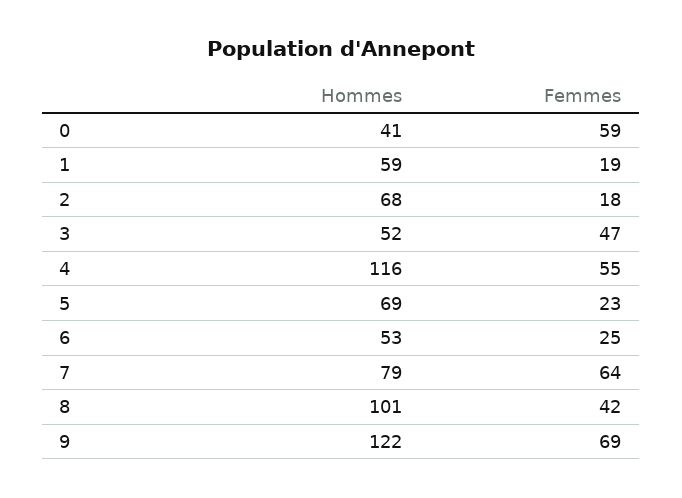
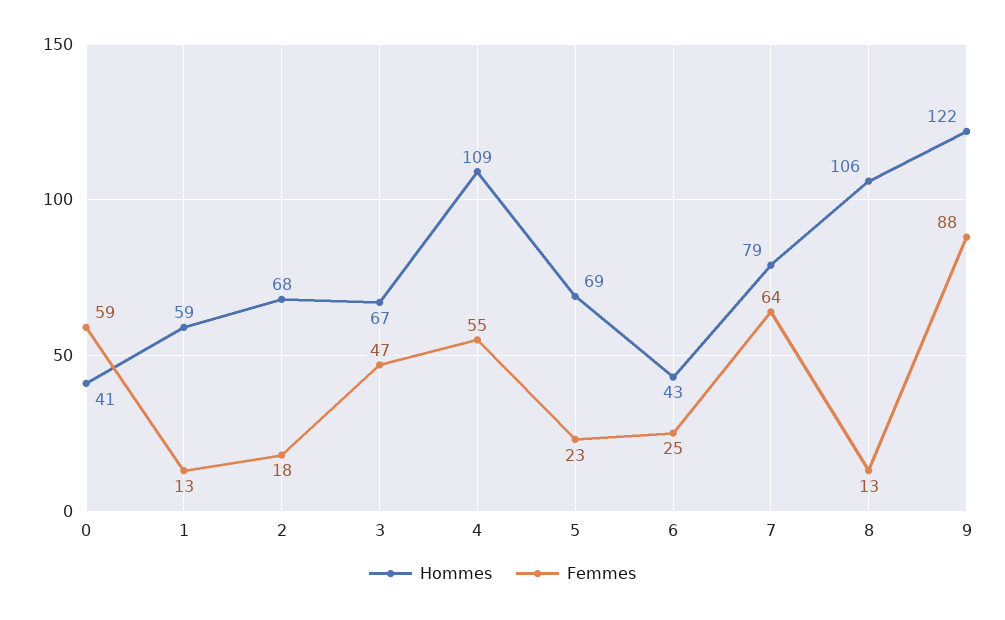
  {
    "Hommes": {
      "0": 41,
      "1": 59,
      "2": 68,
-     "3": 52,
+     "3": 67,
-     "4": 116,
+     "4": 109,
      "5": 69,
-     "6": 53,
+     "6": 43,
      "7": 79,
-     "8": 101,
+     "8": 106,
      "9": 122
    },
    "Femmes": {
      "0": 59,
-     "1": 19,
+     "1": 13,
      "2": 18,
      "3": 47,
      "4": 55,
      "5": 23,
      "6": 25,
      "7": 64,
-     "8": 42,
+     "8": 13,
-     "9": 69
+     "9": 88
    }
  }

